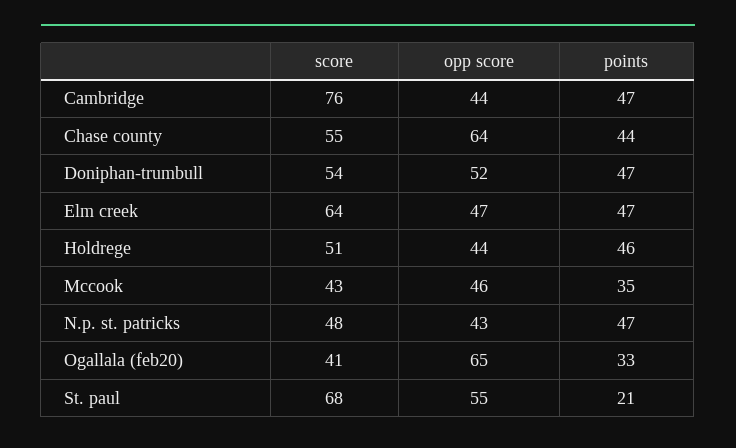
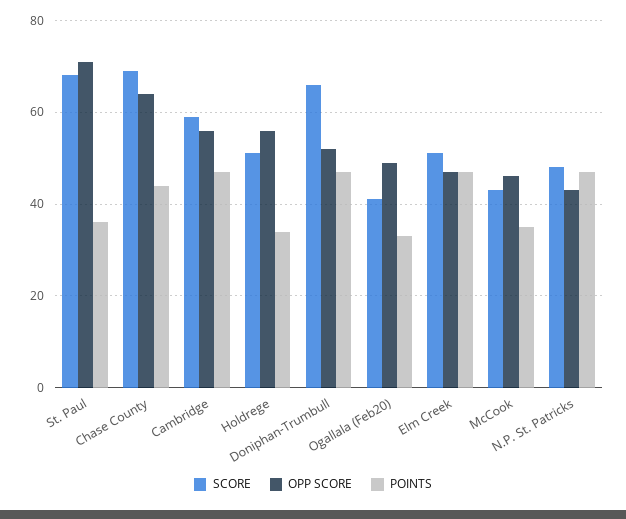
  {
    "score": {
-     "Cambridge": 76,
+     "Cambridge": 60,
-     "Chase county": 55,
+     "Chase county": 70,
-     "Doniphan-trumbull": 54,
+     "Doniphan-trumbull": 65,
-     "Elm creek": 64,
+     "Elm creek": 50,
      "Holdrege": 51,
      "Mccook": 43,
      "N.p. st. patricks": 48,
      "Ogallala (feb20)": 41,
      "St. paul": 68
    },
    "opp score": {
-     "Cambridge": 44,
+     "Cambridge": 55,
      "Chase county": 64,
      "Doniphan-trumbull": 52,
      "Elm creek": 47,
-     "Holdrege": 44,
+     "Holdrege": 55,
      "Mccook": 46,
      "N.p. st. patricks": 43,
-     "Ogallala (feb20)": 65,
+     "Ogallala (feb20)": 50,
-     "St. paul": 55
+     "St. paul": 70
    },
    "points": {
      "Cambridge": 47,
      "Chase county": 44,
      "Doniphan-trumbull": 47,
      "Elm creek": 47,
-     "Holdrege": 46,
+     "Holdrege": 35,
      "Mccook": 35,
      "N.p. st. patricks": 47,
      "Ogallala (feb20)": 33,
-     "St. paul": 21
+     "St. paul": 35
    }
  }

